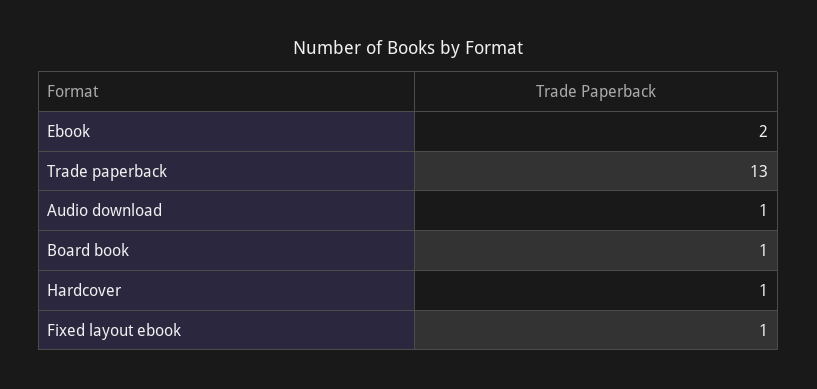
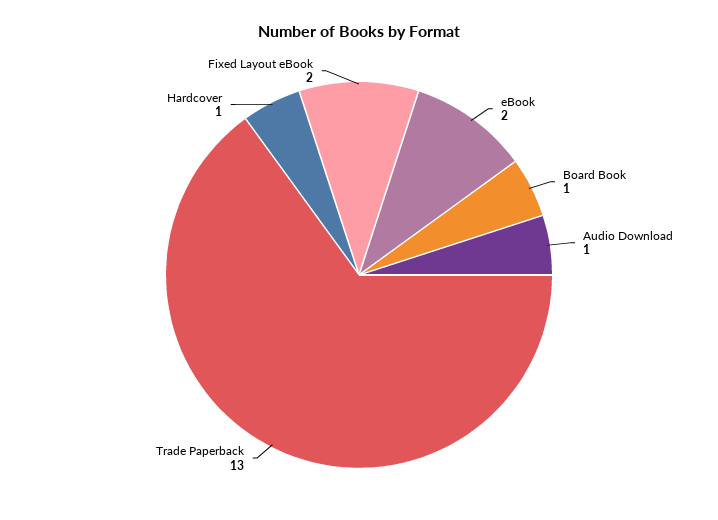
  {
    "Ebook": 2,
    "Trade paperback": 13,
    "Audio download": 1,
    "Board book": 1,
    "Hardcover": 1,
-   "Fixed layout ebook": 1
+   "Fixed layout ebook": 2
  }

